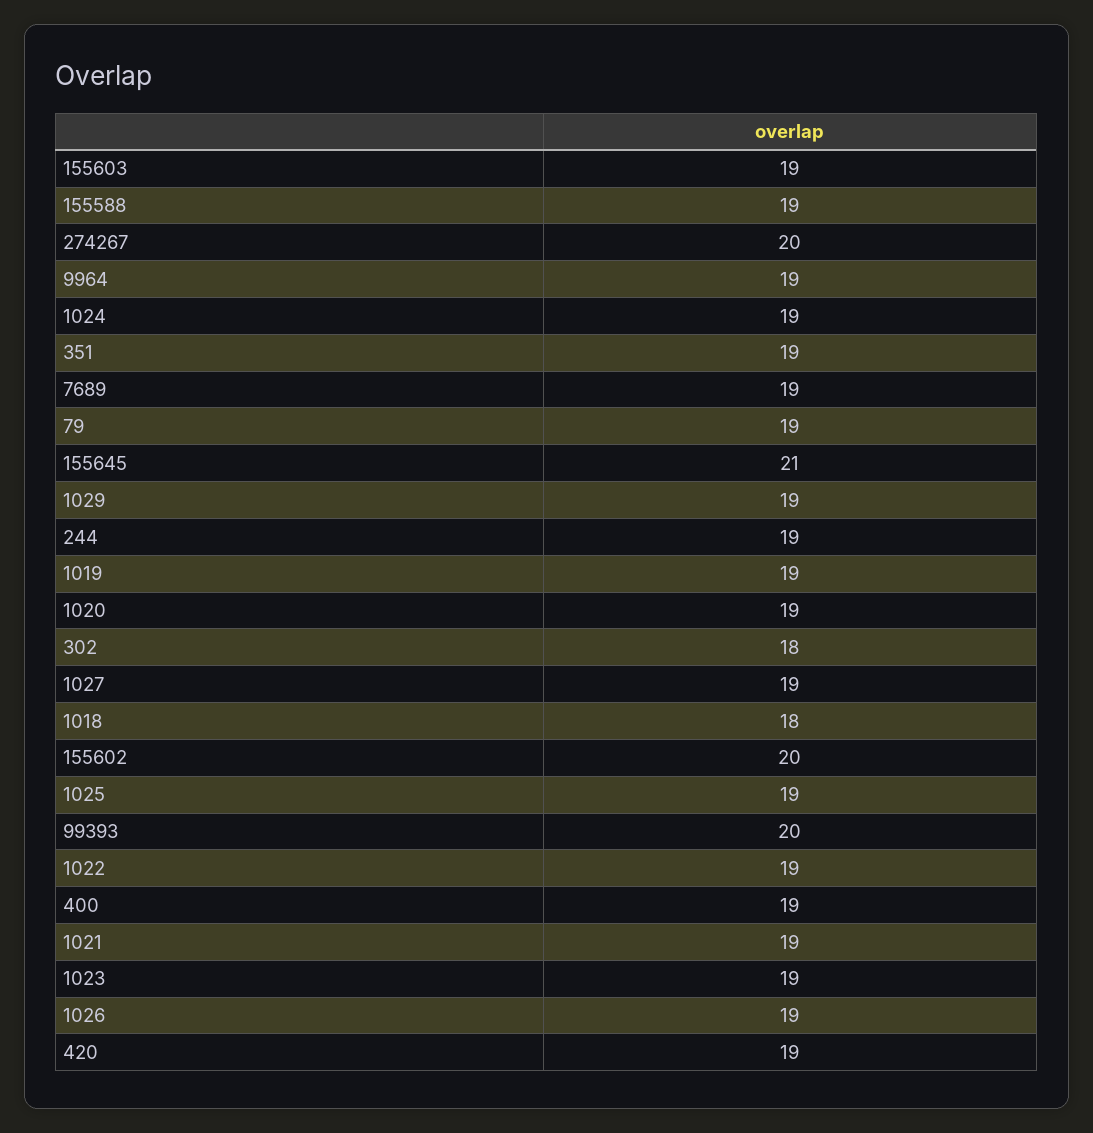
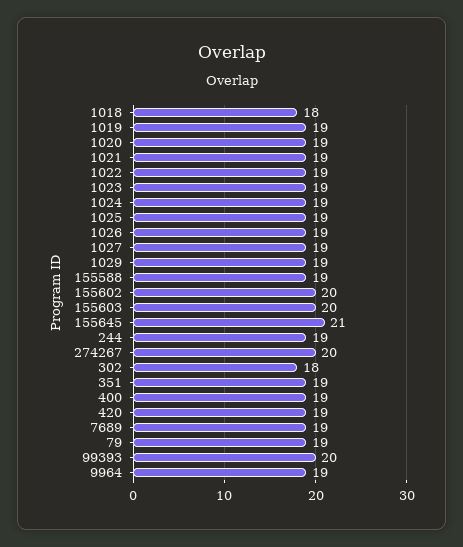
  {
-   "155603": 19,
+   "155603": 20,
    "155588": 19,
    "274267": 20,
    "9964": 19,
    "1024": 19,
    "351": 19,
    "7689": 19,
    "79": 19,
    "155645": 21,
    "1029": 19,
    "244": 19,
    "1019": 19,
    "1020": 19,
    "302": 18,
    "1027": 19,
    "1018": 18,
    "155602": 20,
    "1025": 19,
    "99393": 20,
    "1022": 19,
    "400": 19,
    "1021": 19,
    "1023": 19,
    "1026": 19,
    "420": 19
  }

